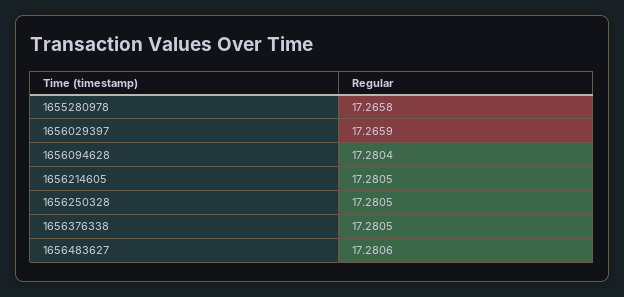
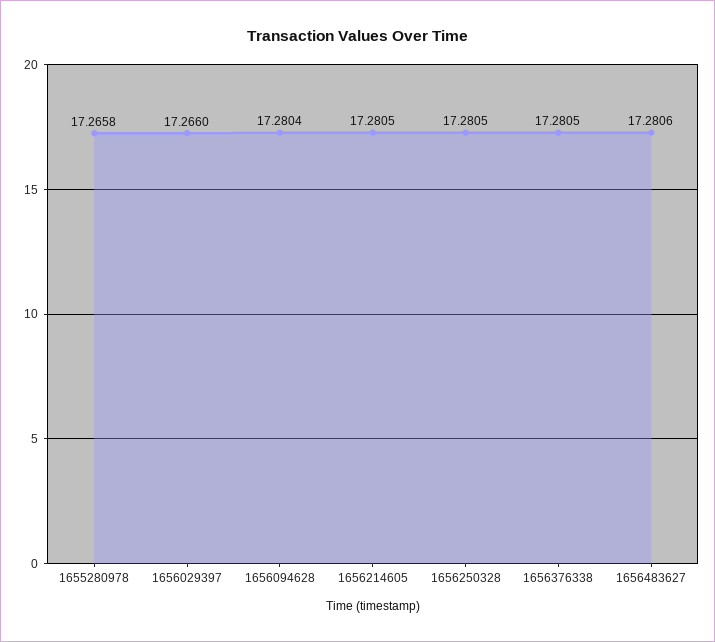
  {
    "1655280978": 17.2658,
-   "1656029397": 17.2659,
+   "1656029397": 17.266,
    "1656094628": 17.2804,
    "1656214605": 17.2805,
    "1656250328": 17.2805,
    "1656376338": 17.2805,
    "1656483627": 17.2806
  }

